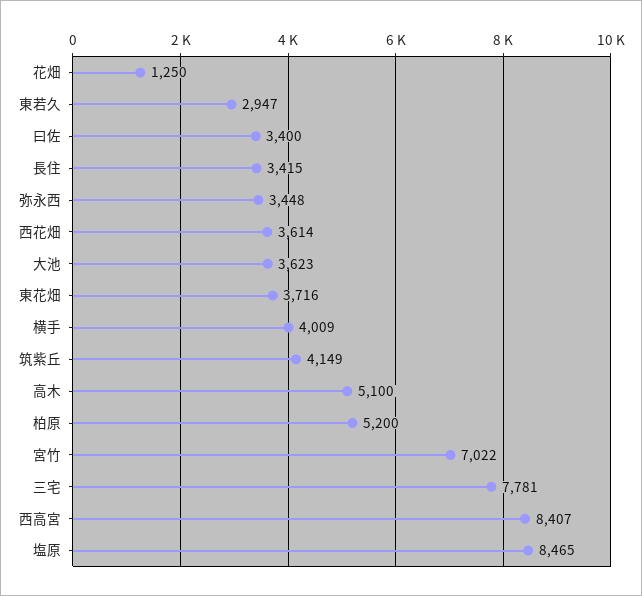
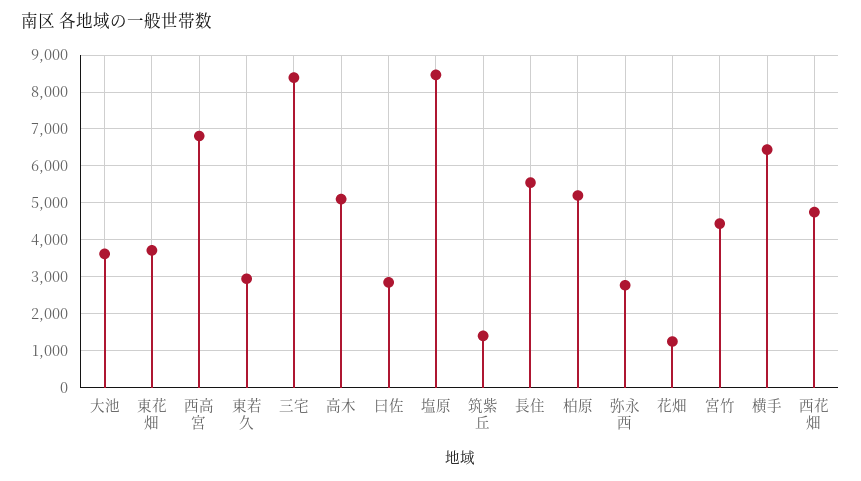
  {
    "花畑": 1250,
    "東若久": 2947,
-   "曰佐": 3400,
+   "曰佐": 2800,
-   "長住": 3415,
+   "長住": 5600,
-   "弥永西": 3448,
+   "弥永西": 2800,
-   "西花畑": 3614,
+   "西花畑": 4800,
    "大池": 3623,
    "東花畑": 3716,
-   "横手": 4009,
+   "横手": 6400,
-   "筑紫丘": 4149,
+   "筑紫丘": 1400,
    "高木": 5100,
    "柏原": 5200,
-   "宮竹": 7022,
+   "宮竹": 4400,
-   "三宅": 7781,
+   "三宅": 8400,
-   "西高宮": 8407,
+   "西高宮": 6800,
    "塩原": 8465
  }

